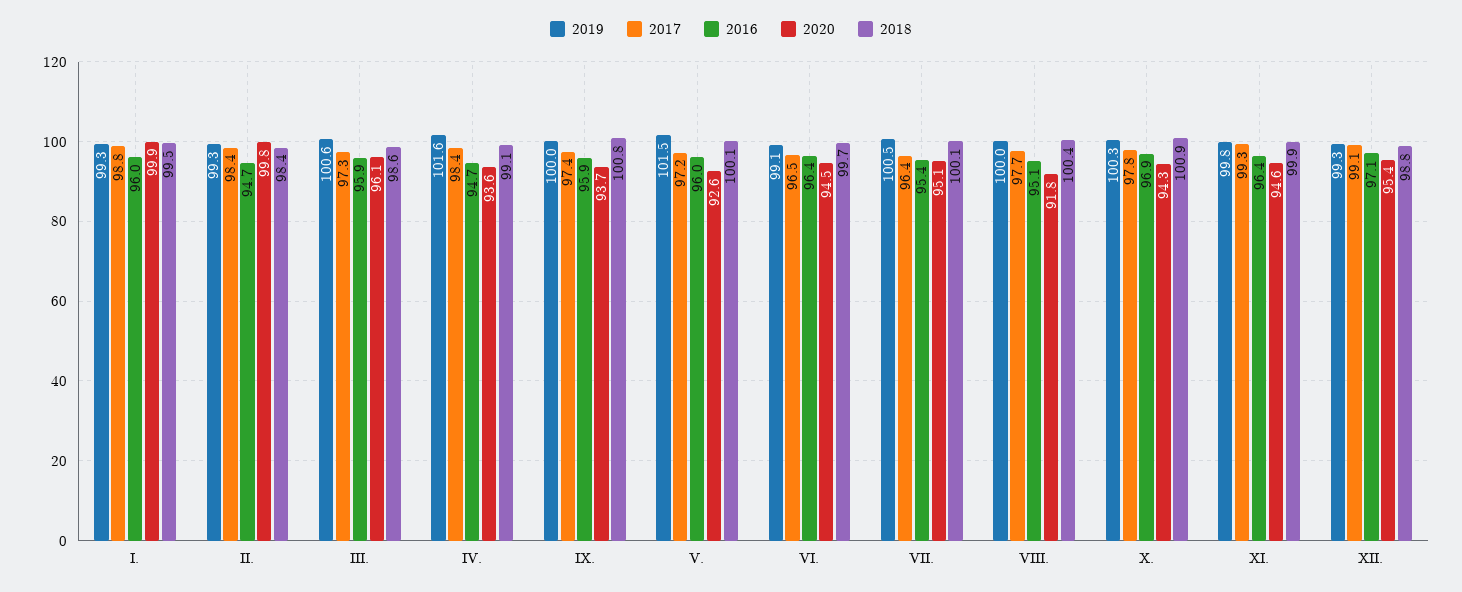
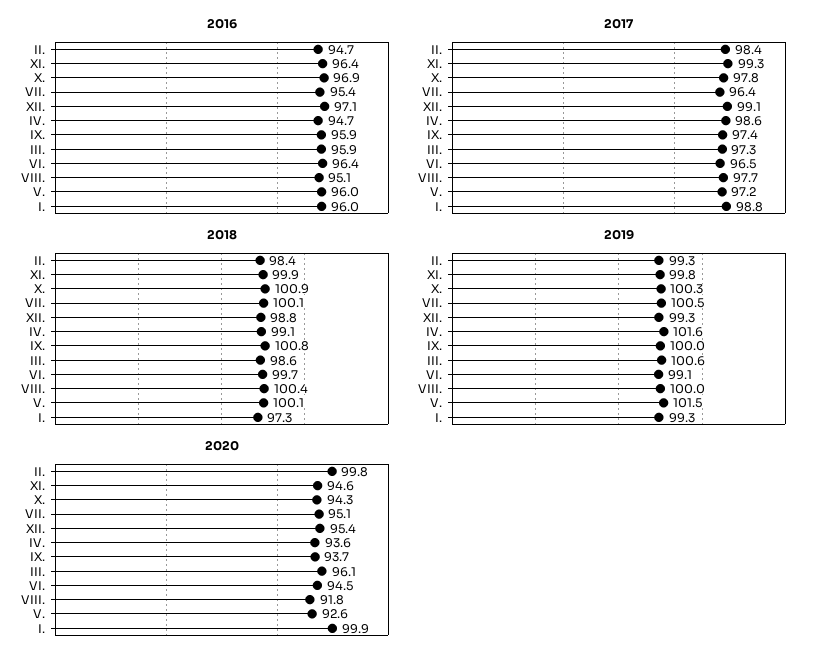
  {
    "2019": {
      "I.": 99.3,
      "II.": 99.3,
      "III.": 100.6,
      "IV.": 101.6,
      "IX.": 100,
      "V.": 101.5,
      "VI.": 99.1,
      "VII.": 100.5,
      "VIII.": 100,
      "X.": 100.3,
      "XI.": 99.8,
      "XII.": 99.3
    },
    "2017": {
      "I.": 98.8,
      "II.": 98.4,
      "III.": 97.3,
-     "IV.": 98.4,
+     "IV.": 98.6,
      "IX.": 97.4,
      "V.": 97.2,
      "VI.": 96.5,
      "VII.": 96.4,
      "VIII.": 97.7,
      "X.": 97.8,
      "XI.": 99.3,
      "XII.": 99.1
    },
    "2016": {
      "I.": 96,
      "II.": 94.7,
      "III.": 95.9,
      "IV.": 94.7,
      "IX.": 95.9,
      "V.": 96,
      "VI.": 96.4,
      "VII.": 95.4,
      "VIII.": 95.1,
      "X.": 96.9,
      "XI.": 96.4,
      "XII.": 97.1
    },
    "2020": {
      "I.": 99.9,
      "II.": 99.8,
      "III.": 96.1,
      "IV.": 93.6,
      "IX.": 93.7,
      "V.": 92.6,
      "VI.": 94.5,
      "VII.": 95.1,
      "VIII.": 91.8,
      "X.": 94.3,
      "XI.": 94.6,
      "XII.": 95.4
    },
    "2018": {
-     "I.": 99.5,
+     "I.": 97.3,
      "II.": 98.4,
      "III.": 98.6,
      "IV.": 99.1,
      "IX.": 100.8,
      "V.": 100.1,
      "VI.": 99.7,
      "VII.": 100.1,
      "VIII.": 100.4,
      "X.": 100.9,
      "XI.": 99.9,
      "XII.": 98.8
    }
  }

